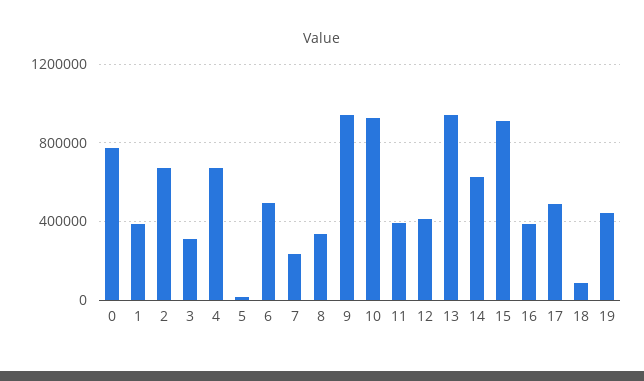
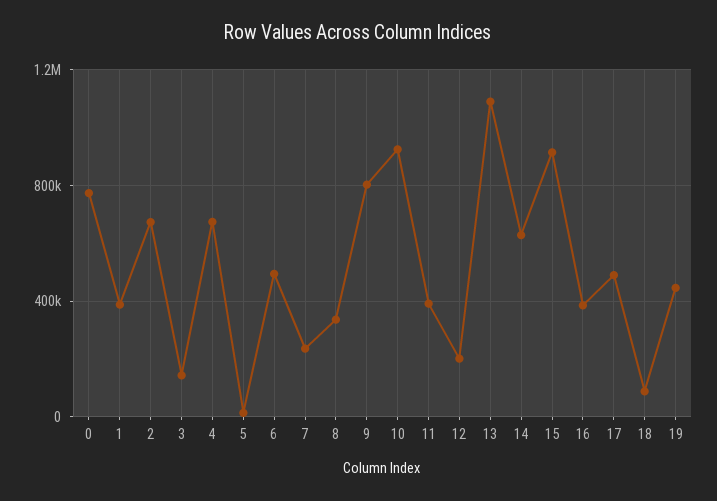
  {
    "0": 750000,
    "1": 400000,
    "2": 650000,
-   "3": 300000,
+   "3": 150000,
    "4": 650000,
    "5": 0,
    "6": 500000,
    "7": 250000,
    "8": 350000,
-   "9": 950000,
+   "9": 800000,
    "10": 900000,
    "11": 400000,
-   "12": 400000,
+   "12": 200000,
-   "13": 950000,
+   "13": 1100000,
    "14": 650000,
    "15": 900000,
    "16": 400000,
    "17": 500000,
    "18": 100000,
    "19": 450000
  }

